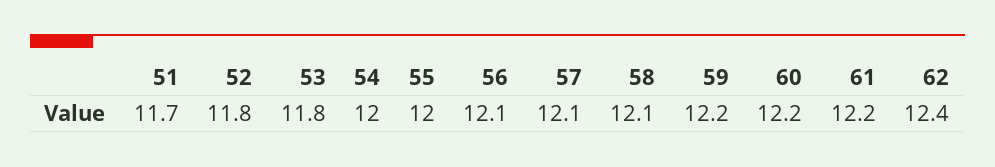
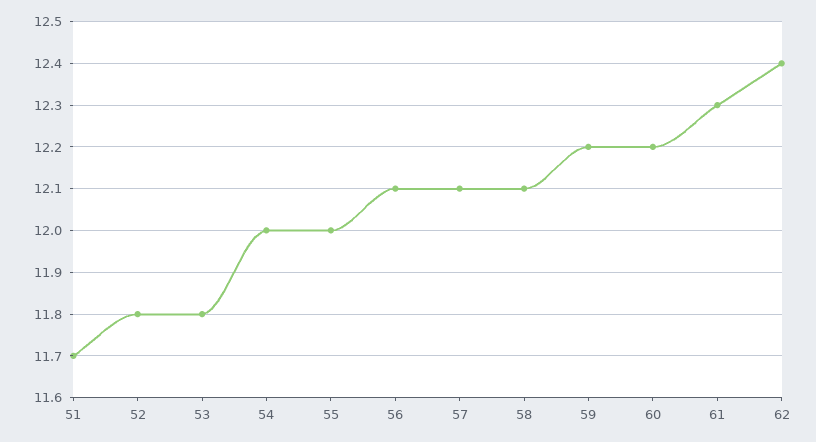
  {
    "51": 11.7,
    "52": 11.8,
    "53": 11.8,
    "54": 12,
    "55": 12,
    "56": 12.1,
    "57": 12.1,
    "58": 12.1,
    "59": 12.2,
    "60": 12.2,
-   "61": 12.2,
+   "61": 12.3,
    "62": 12.4
  }

